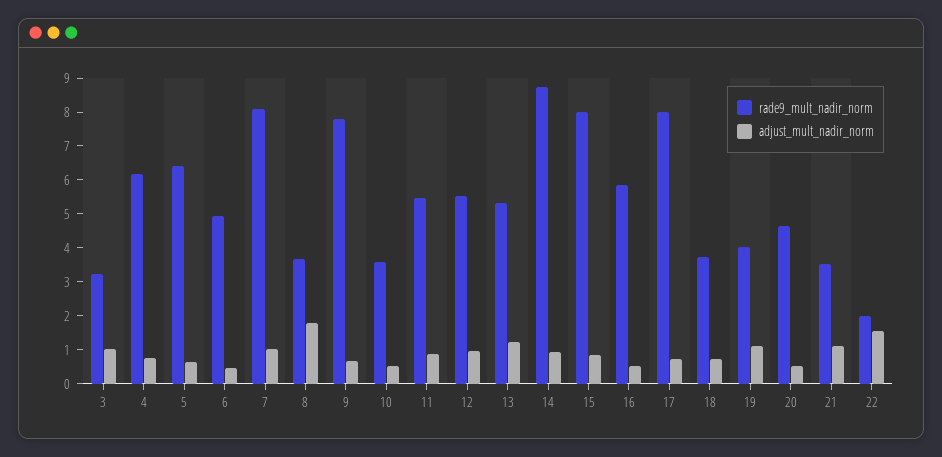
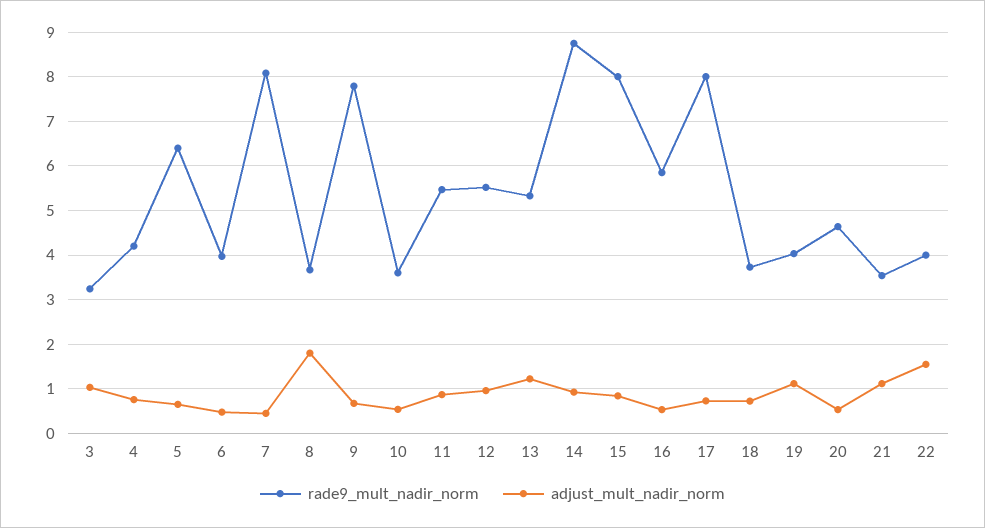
  {
    "rade9_mult_nadir_norm": {
      "3": 3.2,
-     "4": 6.25,
+     "4": 4.2,
      "5": 6.4,
-     "6": 5,
+     "6": 4,
      "7": 8,
      "8": 3.6,
      "9": 7.8,
      "10": 3.6,
      "11": 5.4,
      "12": 5.6,
      "13": 5.4,
      "14": 8.8,
      "15": 8,
      "16": 5.8,
      "17": 8,
      "18": 3.8,
      "19": 4,
      "20": 4.6,
      "21": 3.6,
-     "22": 2
+     "22": 4
    },
    "adjust_mult_nadir_norm": {
      "3": 1,
      "4": 0.8,
      "5": 0.6,
      "6": 0.4,
-     "7": 1,
+     "7": 0.4,
      "8": 1.8,
      "9": 0.6,
      "10": 0.6,
      "11": 0.8,
      "12": 1,
      "13": 1.2,
      "14": 1,
      "15": 0.8,
      "16": 0.6,
      "17": 0.8,
      "18": 0.8,
      "19": 1.2,
      "20": 0.6,
      "21": 1.2,
      "22": 1.6
    }
  }

